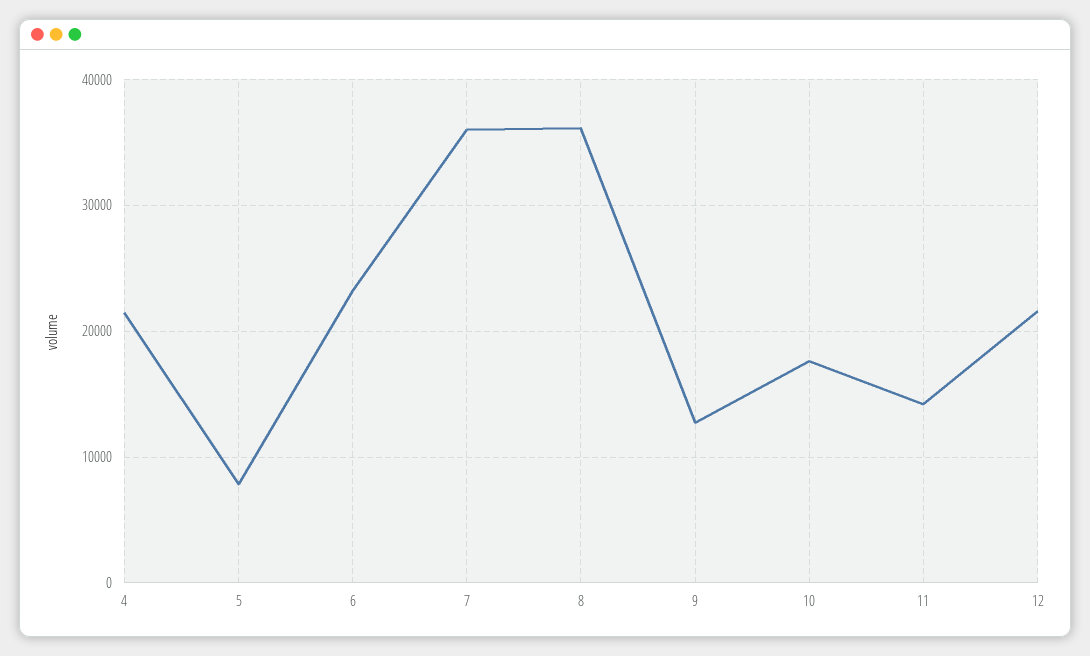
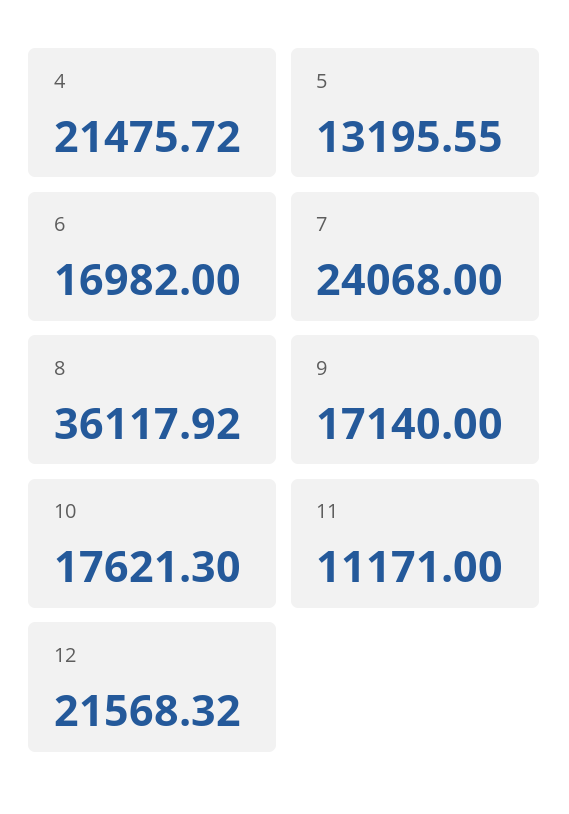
  {
    "4": 21475.72,
-   "5": 8000,
+   "5": 13195.55,
-   "6": 23000,
+   "6": 16982,
-   "7": 36000,
+   "7": 24068,
    "8": 36117.92,
-   "9": 13000,
+   "9": 17140,
    "10": 17621.3,
-   "11": 14000,
+   "11": 11171,
    "12": 21568.32
  }

